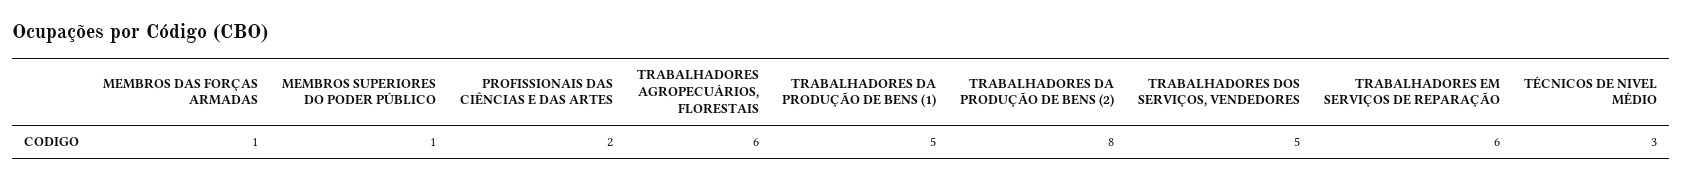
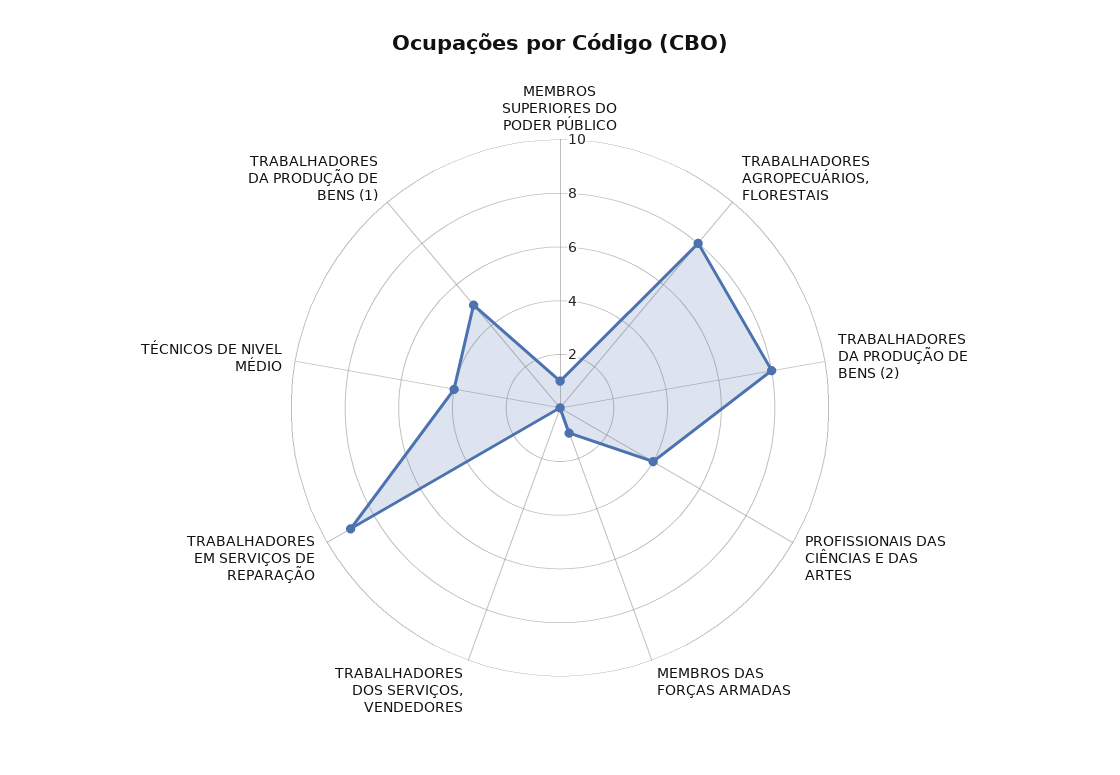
  {
    "MEMBROS DAS FORÇAS ARMADAS": 1,
    "MEMBROS SUPERIORES DO PODER PÚBLICO": 1,
-   "PROFISSIONAIS DAS CIÊNCIAS E DAS ARTES": 2,
+   "PROFISSIONAIS DAS CIÊNCIAS E DAS ARTES": 4,
-   "TRABALHADORES AGROPECUÁRIOS, FLORESTAIS": 6,
+   "TRABALHADORES AGROPECUÁRIOS, FLORESTAIS": 8,
    "TRABALHADORES DA PRODUÇÃO DE BENS (1)": 5,
    "TRABALHADORES DA PRODUÇÃO DE BENS (2)": 8,
-   "TRABALHADORES DOS SERVIÇOS, VENDEDORES": 5,
+   "TRABALHADORES DOS SERVIÇOS, VENDEDORES": 0,
-   "TRABALHADORES EM SERVIÇOS DE REPARAÇÃO": 6,
+   "TRABALHADORES EM SERVIÇOS DE REPARAÇÃO": 9,
-   "TÉCNICOS DE NIVEL MÉDIO": 3
+   "TÉCNICOS DE NIVEL MÉDIO": 4
  }

